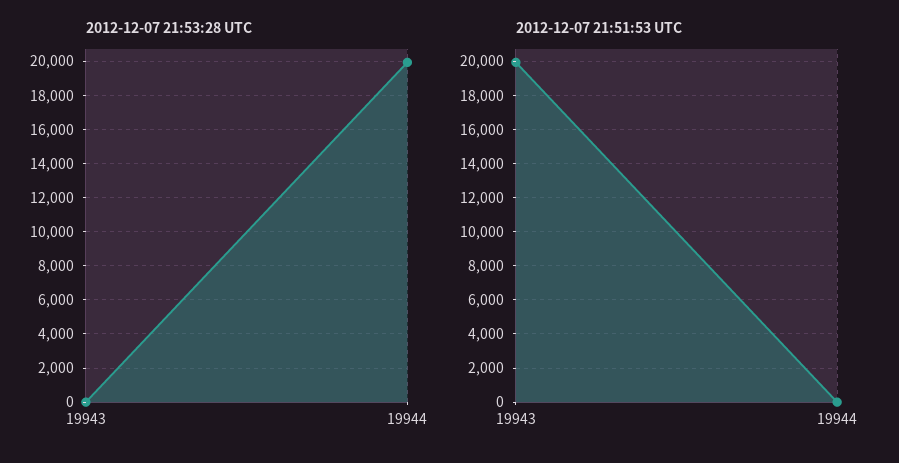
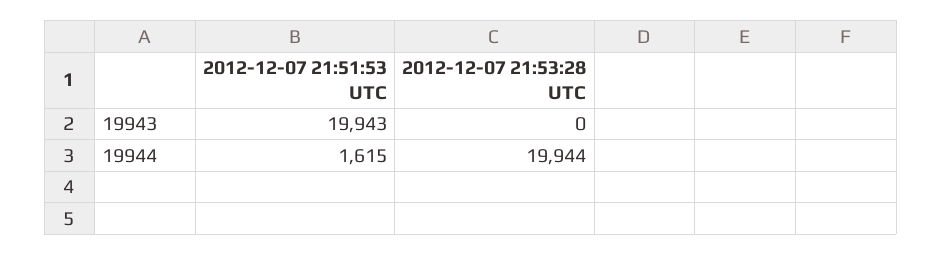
  {
    "2012-12-07 21:53:28 UTC": {
      "19943": 0,
      "19944": 19944
    },
    "2012-12-07 21:51:53 UTC": {
      "19943": 19943,
-     "19944": 0
+     "19944": 1615
    }
  }

